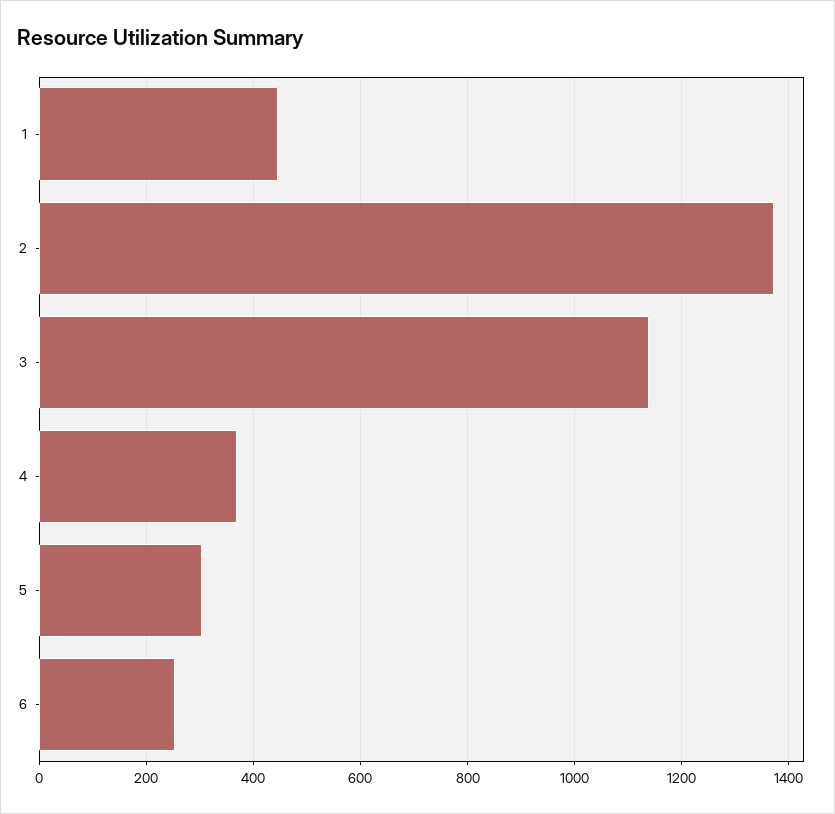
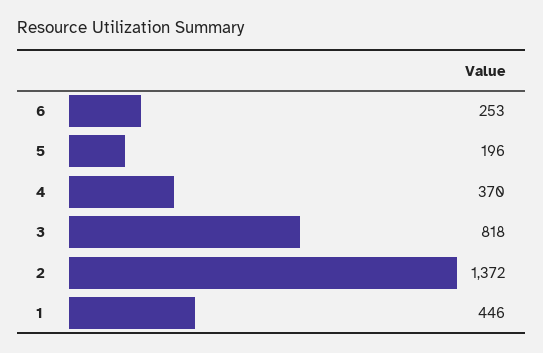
  {
    "1": 446,
    "2": 1372,
-   "3": 1140,
+   "3": 818,
    "4": 370,
-   "5": 300,
+   "5": 196,
    "6": 253
  }

